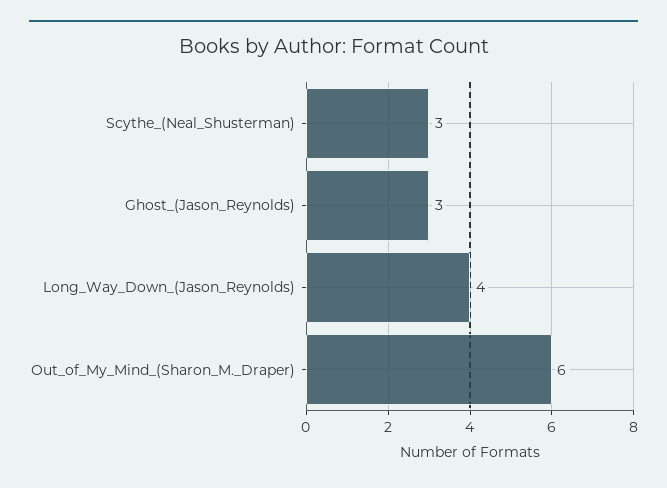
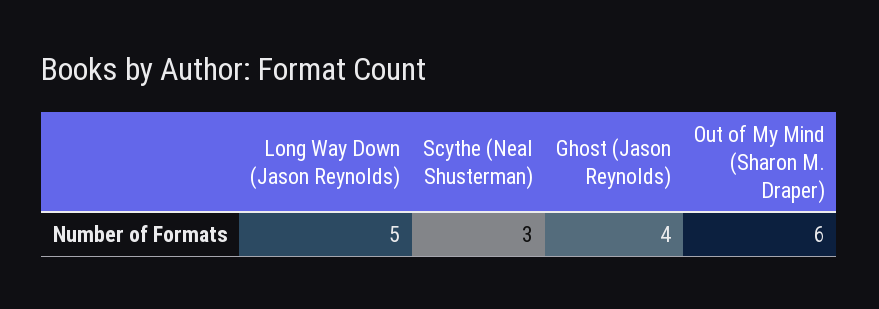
  {
    "Scythe_(Neal_Shusterman)": 3,
-   "Ghost_(Jason_Reynolds)": 3,
+   "Ghost_(Jason_Reynolds)": 4,
-   "Long_Way_Down_(Jason_Reynolds)": 4,
+   "Long_Way_Down_(Jason_Reynolds)": 5,
    "Out_of_My_Mind_(Sharon_M._Draper)": 6
  }

